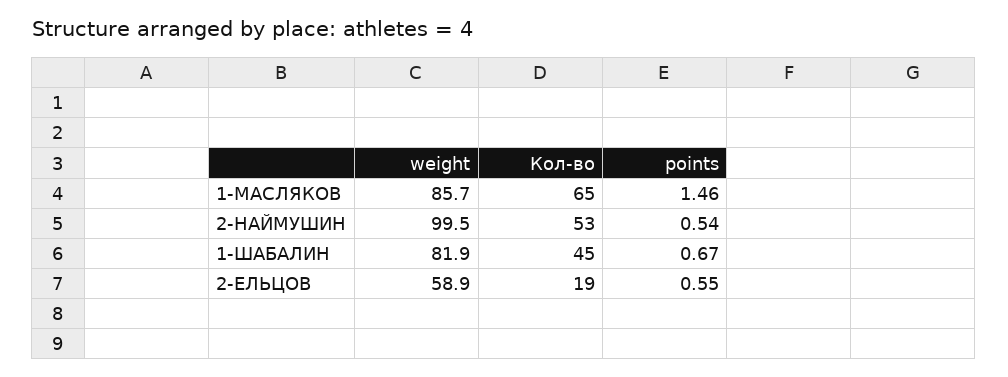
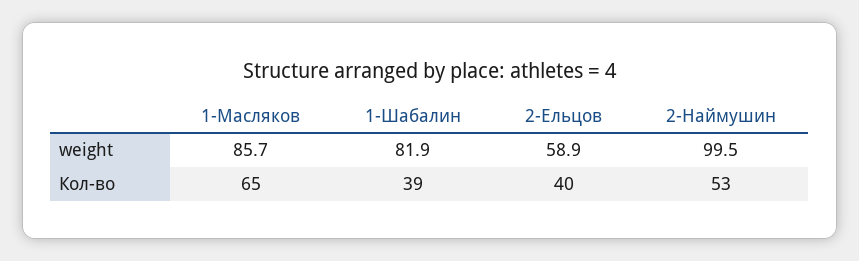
  {
    "weight": {
      "1-МАСЛЯКОВ": 85.7,
      "2-НАЙМУШИН": 99.5,
      "1-ШАБАЛИН": 81.9,
      "2-ЕЛЬЦОВ": 58.9
    },
    "Кол-во": {
      "1-МАСЛЯКОВ": 65,
      "2-НАЙМУШИН": 53,
-     "1-ШАБАЛИН": 45,
+     "1-ШАБАЛИН": 39,
-     "2-ЕЛЬЦОВ": 19
+     "2-ЕЛЬЦОВ": 40
-   },
+   }
-   "points": {
-     "1-МАСЛЯКОВ": 1.46,
-     "2-НАЙМУШИН": 0.54,
-     "1-ШАБАЛИН": 0.67,
-     "2-ЕЛЬЦОВ": 0.55
-   }
  }

